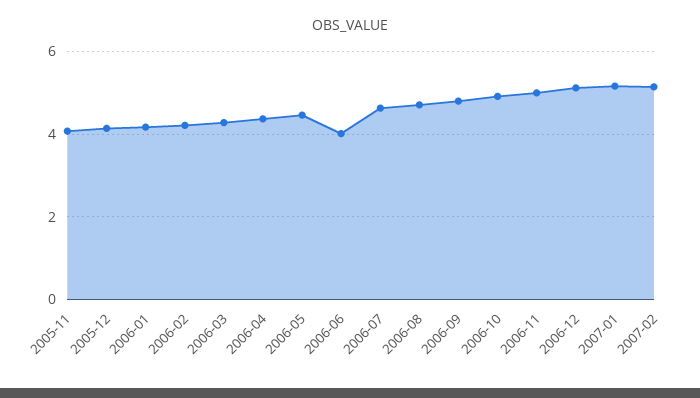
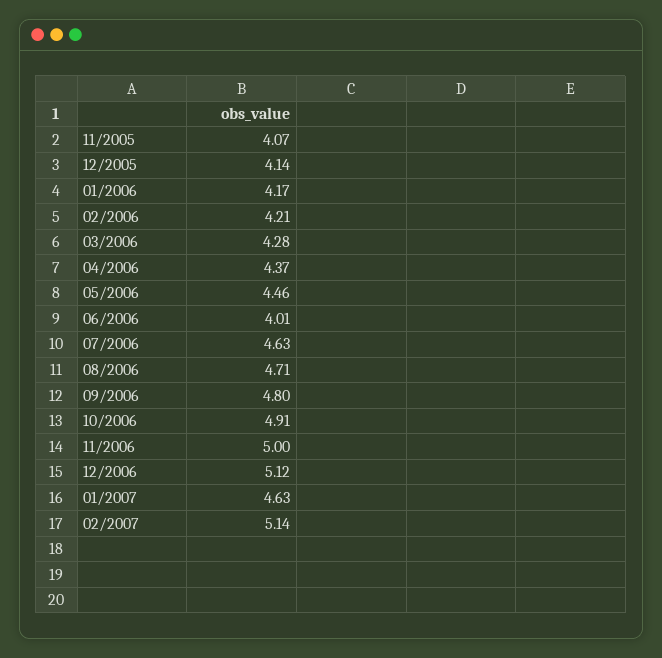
  {
    "2005-11": 4.07,
    "2005-12": 4.14,
    "2006-01": 4.17,
    "2006-02": 4.21,
    "2006-03": 4.28,
    "2006-04": 4.37,
    "2006-05": 4.46,
    "2006-06": 4.01,
    "2006-07": 4.63,
    "2006-08": 4.71,
    "2006-09": 4.8,
    "2006-10": 4.91,
    "2006-11": 5,
    "2006-12": 5.12,
-   "2007-01": 5.2,
+   "2007-01": 4.63,
    "2007-02": 5.14
  }

